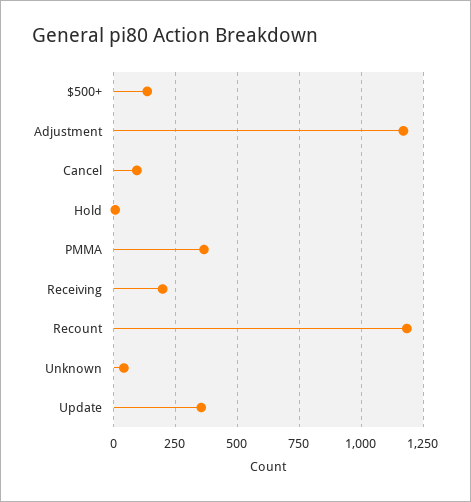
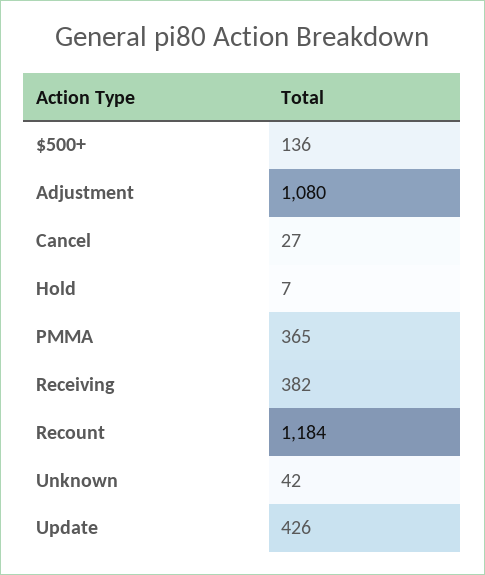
  {
    "$500+": 136,
-   "Adjustment": 1175,
+   "Adjustment": 1080,
-   "Cancel": 100,
+   "Cancel": 27,
    "Hold": 7,
    "PMMA": 365,
-   "Receiving": 200,
+   "Receiving": 382,
    "Recount": 1184,
    "Unknown": 42,
-   "Update": 350
+   "Update": 426
  }

